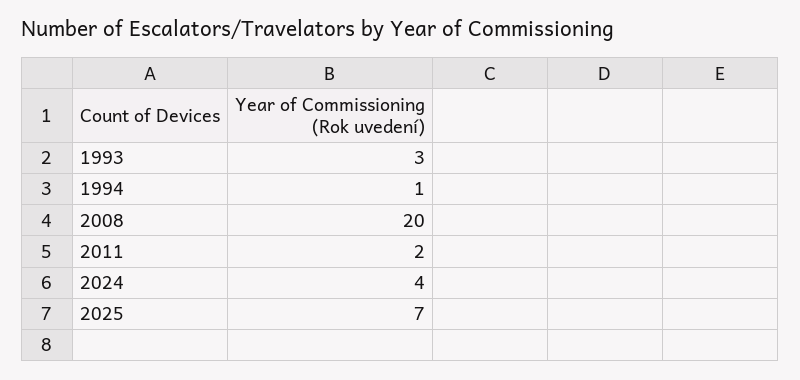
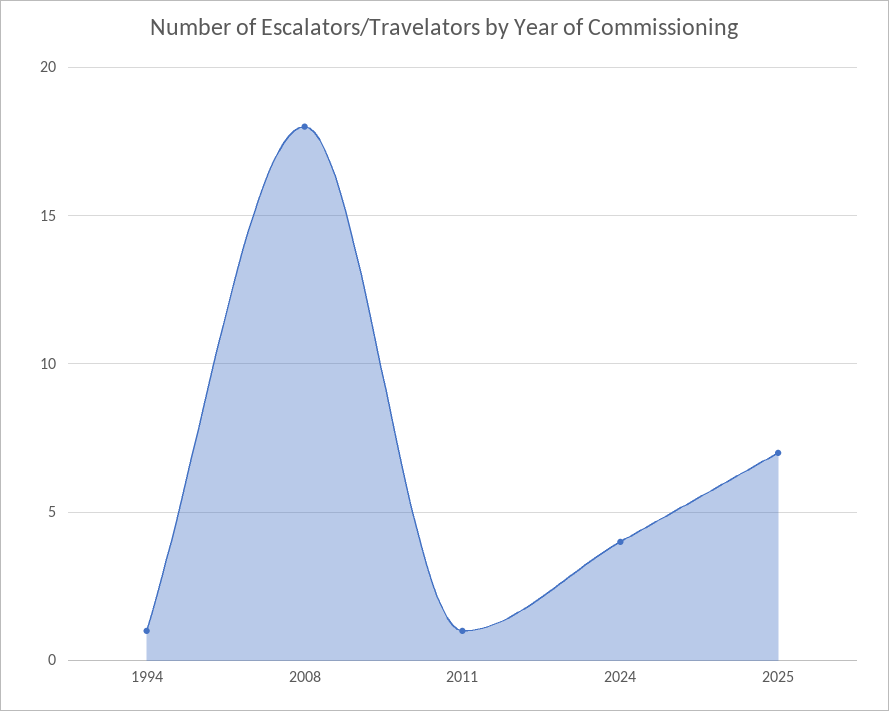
  {
-   "1993": 3,
    "1994": 1,
-   "2008": 20,
+   "2008": 18,
-   "2011": 2,
+   "2011": 1,
    "2024": 4,
    "2025": 7
  }

